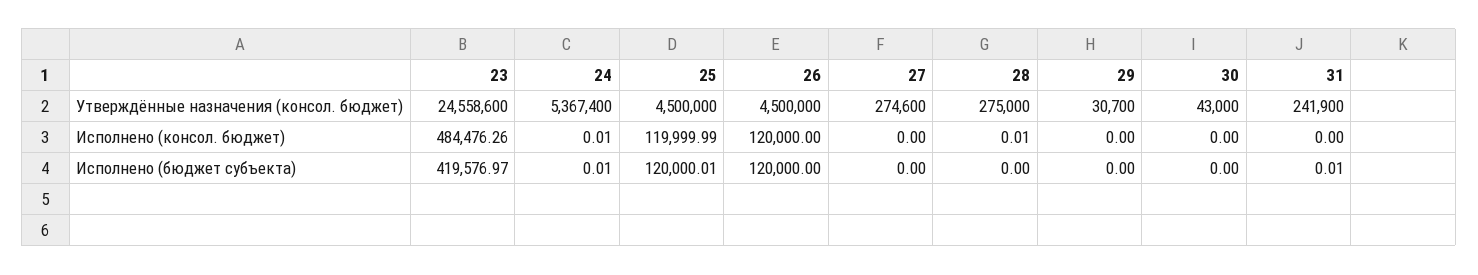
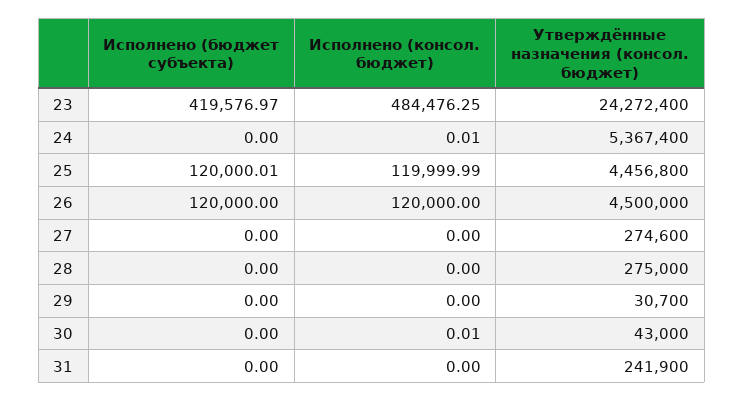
  {
    "23": {
-     "Утверждённые назначения (консол. бюджет)": 24558600,
+     "Утверждённые назначения (консол. бюджет)": 24272400,
-     "Исполнено (консол. бюджет)": 484476.26,
+     "Исполнено (консол. бюджет)": 484476.25,
      "Исполнено (бюджет субъекта)": 419576.97
    },
    "24": {
      "Утверждённые назначения (консол. бюджет)": 5367400,
      "Исполнено (консол. бюджет)": 0.01,
-     "Исполнено (бюджет субъекта)": 0.01
+     "Исполнено (бюджет субъекта)": 0
    },
    "25": {
-     "Утверждённые назначения (консол. бюджет)": 4500000,
+     "Утверждённые назначения (консол. бюджет)": 4456800,
      "Исполнено (консол. бюджет)": 119999.99,
      "Исполнено (бюджет субъекта)": 120000.01
    },
    "26": {
      "Утверждённые назначения (консол. бюджет)": 4500000,
      "Исполнено (консол. бюджет)": 120000,
      "Исполнено (бюджет субъекта)": 120000
    },
    "27": {
      "Утверждённые назначения (консол. бюджет)": 274600,
      "Исполнено (консол. бюджет)": 0,
      "Исполнено (бюджет субъекта)": 0
    },
    "28": {
      "Утверждённые назначения (консол. бюджет)": 275000,
-     "Исполнено (консол. бюджет)": 0.01,
+     "Исполнено (консол. бюджет)": 0,
      "Исполнено (бюджет субъекта)": 0
    },
    "29": {
      "Утверждённые назначения (консол. бюджет)": 30700,
      "Исполнено (консол. бюджет)": 0,
      "Исполнено (бюджет субъекта)": 0
    },
    "30": {
      "Утверждённые назначения (консол. бюджет)": 43000,
-     "Исполнено (консол. бюджет)": 0,
+     "Исполнено (консол. бюджет)": 0.01,
      "Исполнено (бюджет субъекта)": 0
    },
    "31": {
      "Утверждённые назначения (консол. бюджет)": 241900,
      "Исполнено (консол. бюджет)": 0,
-     "Исполнено (бюджет субъекта)": 0.01
+     "Исполнено (бюджет субъекта)": 0
    }
  }

